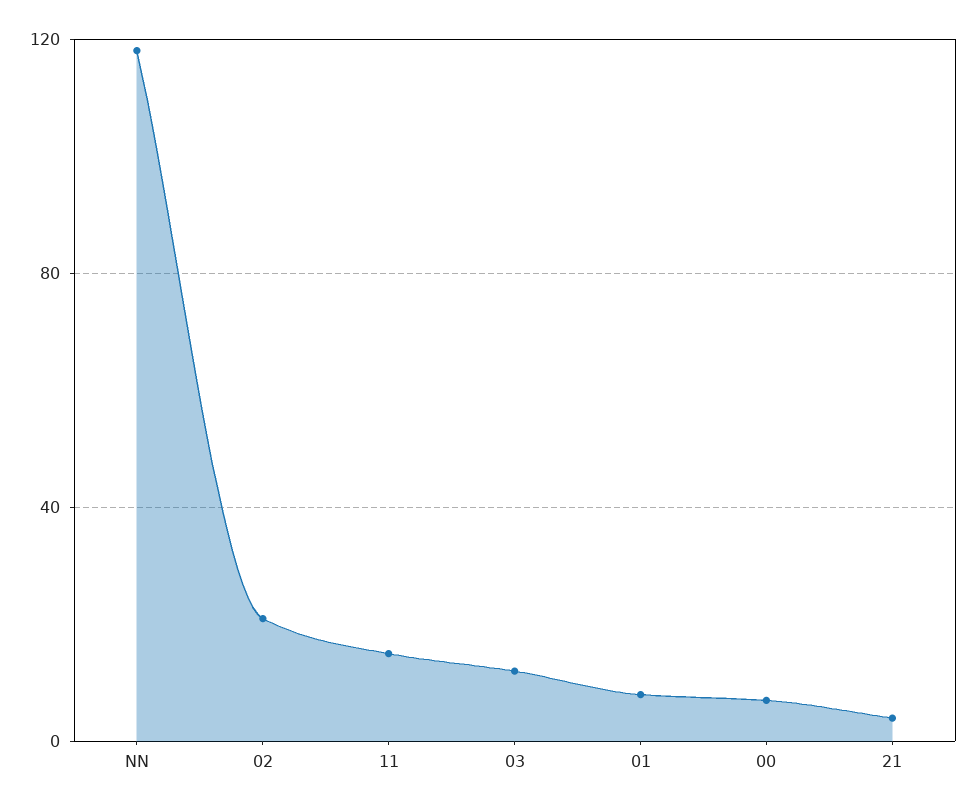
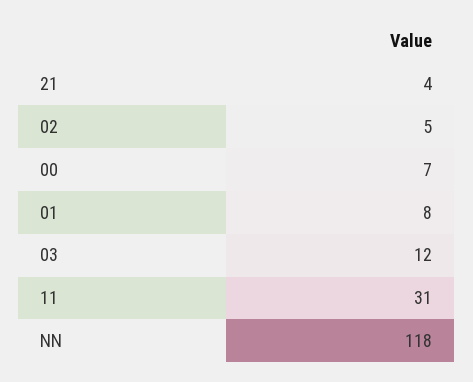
  {
    "NN": 118,
-   "02": 20,
+   "02": 5,
-   "11": 15,
+   "11": 31,
    "03": 12,
    "01": 8,
    "00": 7,
    "21": 4
  }

